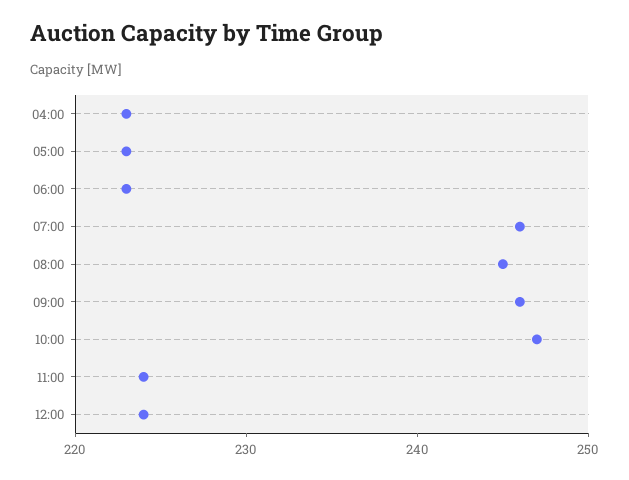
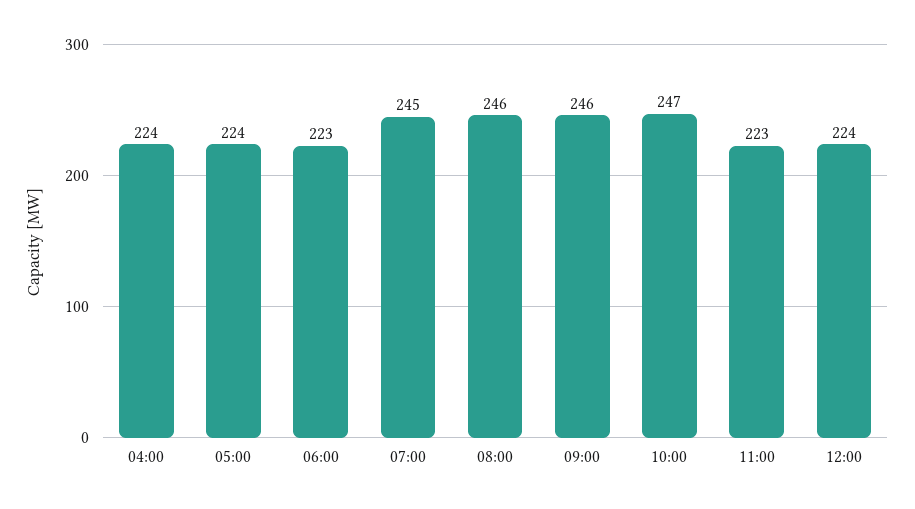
  {
-   "04:00": 223,
+   "04:00": 224,
-   "05:00": 223,
+   "05:00": 224,
    "06:00": 223,
-   "07:00": 246,
+   "07:00": 245,
-   "08:00": 245,
+   "08:00": 246,
    "09:00": 246,
    "10:00": 247,
-   "11:00": 224,
+   "11:00": 223,
    "12:00": 224
  }

